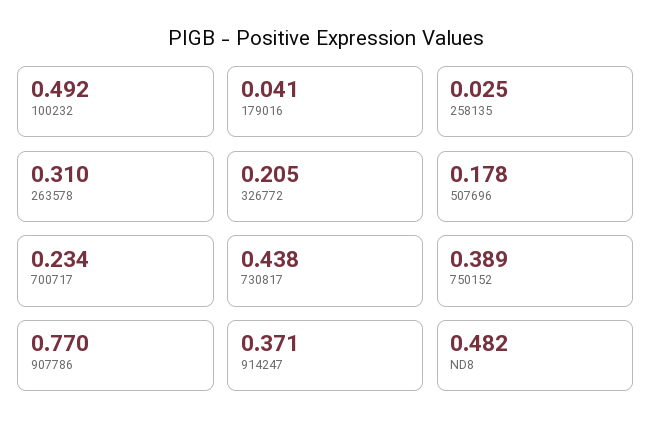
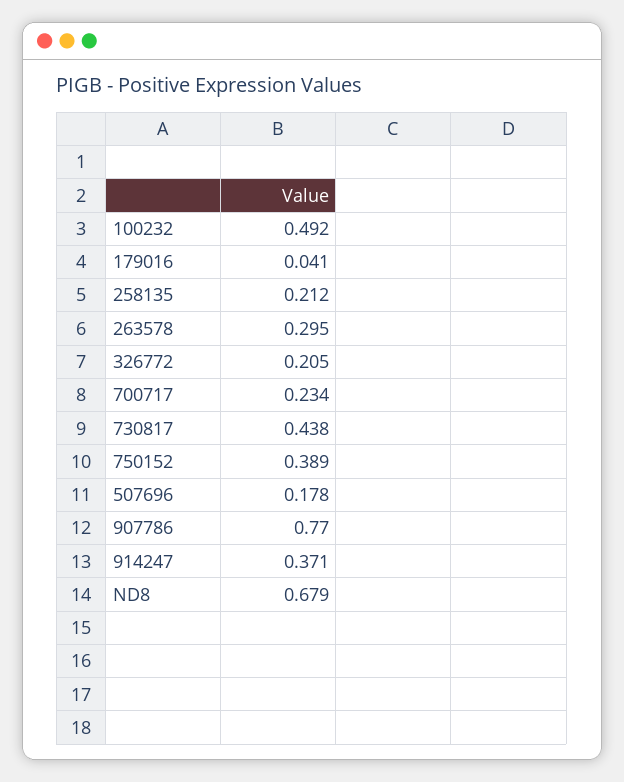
  {
    "100232": 0.492,
    "179016": 0.041,
-   "258135": 0.025,
+   "258135": 0.212,
-   "263578": 0.31,
+   "263578": 0.295,
    "326772": 0.205,
    "507696": 0.178,
    "700717": 0.234,
    "730817": 0.438,
    "750152": 0.389,
    "907786": 0.77,
    "914247": 0.371,
-   "ND8": 0.482
+   "ND8": 0.679
  }

